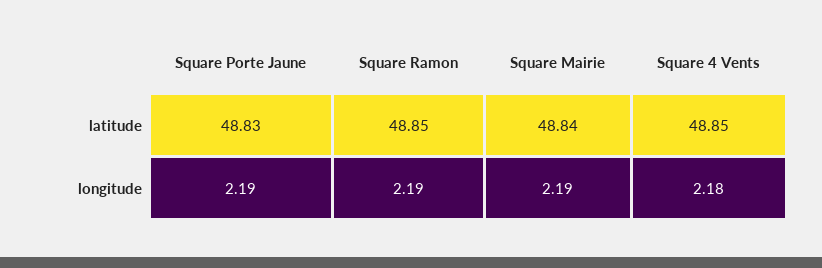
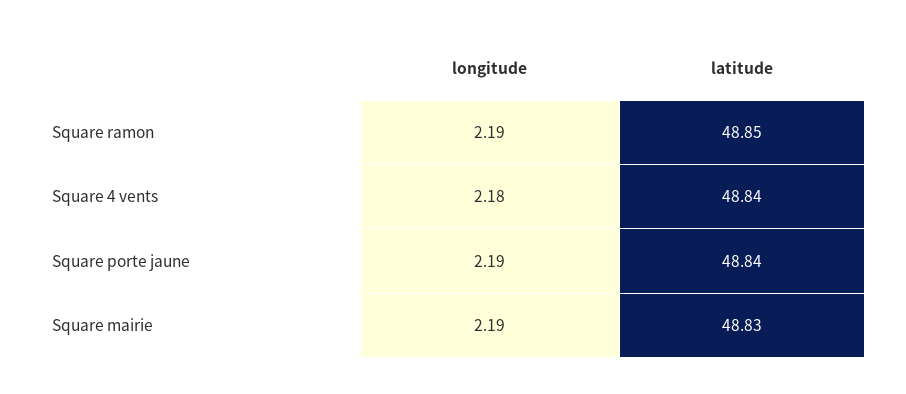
  {
    "Square Porte Jaune": {
-     "latitude": 48.83,
+     "latitude": 48.84,
      "longitude": 2.19
    },
    "Square Ramon": {
      "latitude": 48.85,
      "longitude": 2.19
    },
    "Square Mairie": {
-     "latitude": 48.84,
+     "latitude": 48.83,
      "longitude": 2.19
    },
    "Square 4 Vents": {
-     "latitude": 48.85,
+     "latitude": 48.84,
      "longitude": 2.18
    }
  }

